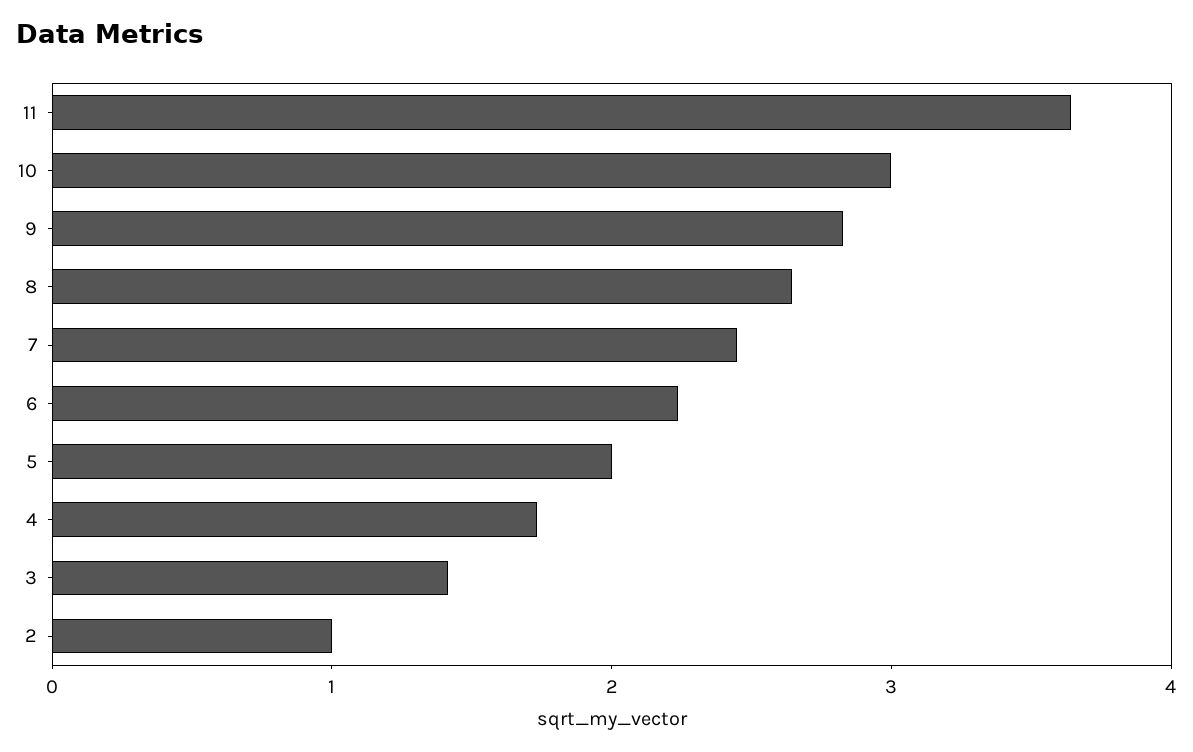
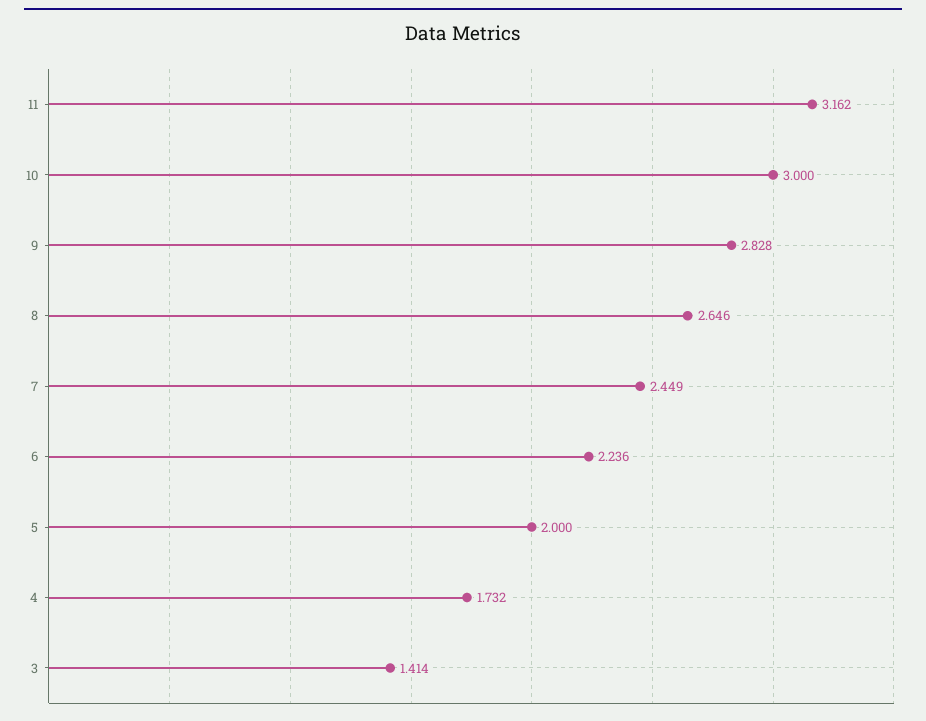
  {
-   "11": 3.6,
+   "11": 3.162,
    "10": 3,
    "9": 2.828,
    "8": 2.646,
    "7": 2.449,
    "6": 2.236,
    "5": 2,
    "4": 1.732,
-   "3": 1.414,
+   "3": 1.414
-   "2": 1
  }

